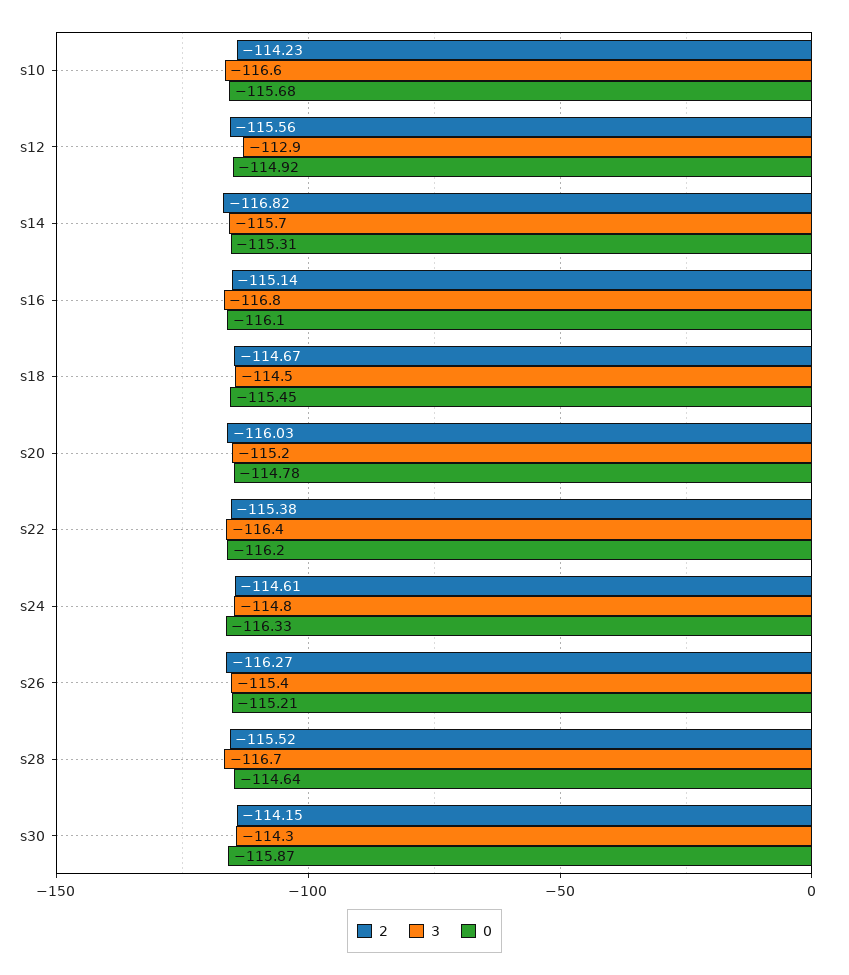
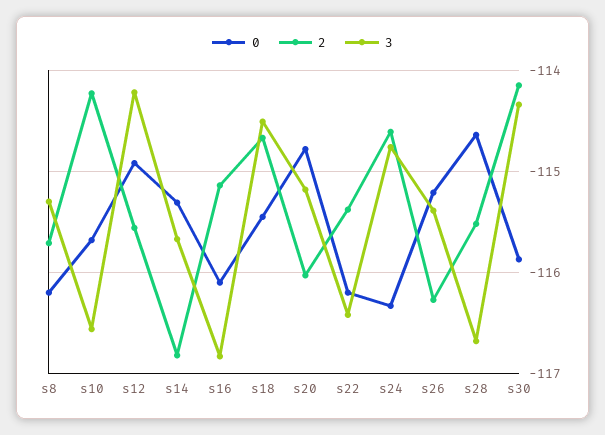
  {
    "2": {
      "s10": -114.23,
      "s12": -115.56,
      "s14": -116.82,
      "s16": -115.14,
      "s18": -114.67,
      "s20": -116.03,
      "s22": -115.38,
      "s24": -114.61,
      "s26": -116.27,
      "s28": -115.52,
-     "s30": -114.15
+     "s30": -114.15,
+     "s8": -115.7
    },
    "3": {
      "s10": -116.6,
-     "s12": -112.9,
+     "s12": -114.2,
      "s14": -115.7,
      "s16": -116.8,
      "s18": -114.5,
      "s20": -115.2,
      "s22": -116.4,
      "s24": -114.8,
      "s26": -115.4,
      "s28": -116.7,
-     "s30": -114.3
+     "s30": -114.3,
+     "s8": -115.3
    },
    "0": {
      "s10": -115.68,
      "s12": -114.92,
      "s14": -115.31,
      "s16": -116.1,
      "s18": -115.45,
      "s20": -114.78,
      "s22": -116.2,
      "s24": -116.33,
      "s26": -115.21,
      "s28": -114.64,
-     "s30": -115.87
+     "s30": -115.87,
+     "s8": -116.2
    }
  }

